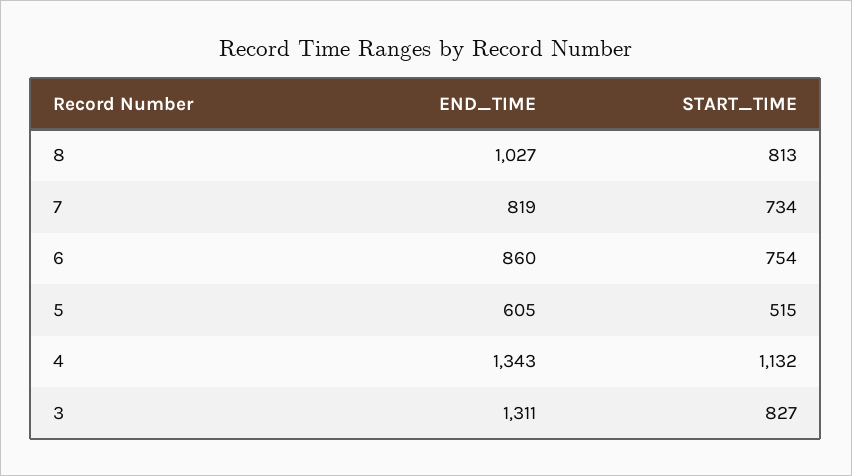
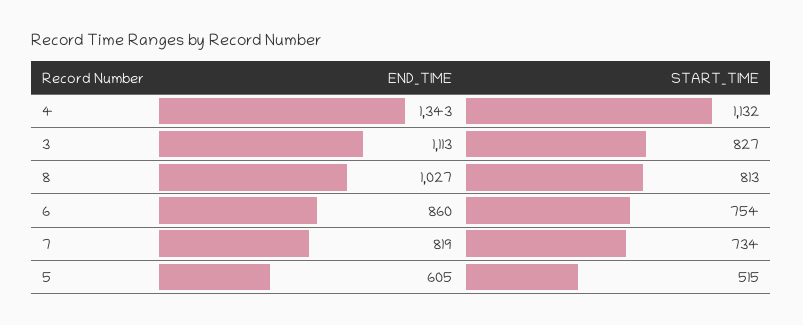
  {
    "END_TIME": {
      "8": 1027,
      "7": 819,
      "6": 860,
      "5": 605,
      "4": 1343,
-     "3": 1311
+     "3": 1113
    },
    "START_TIME": {
      "8": 813,
      "7": 734,
      "6": 754,
      "5": 515,
      "4": 1132,
      "3": 827
    }
  }

